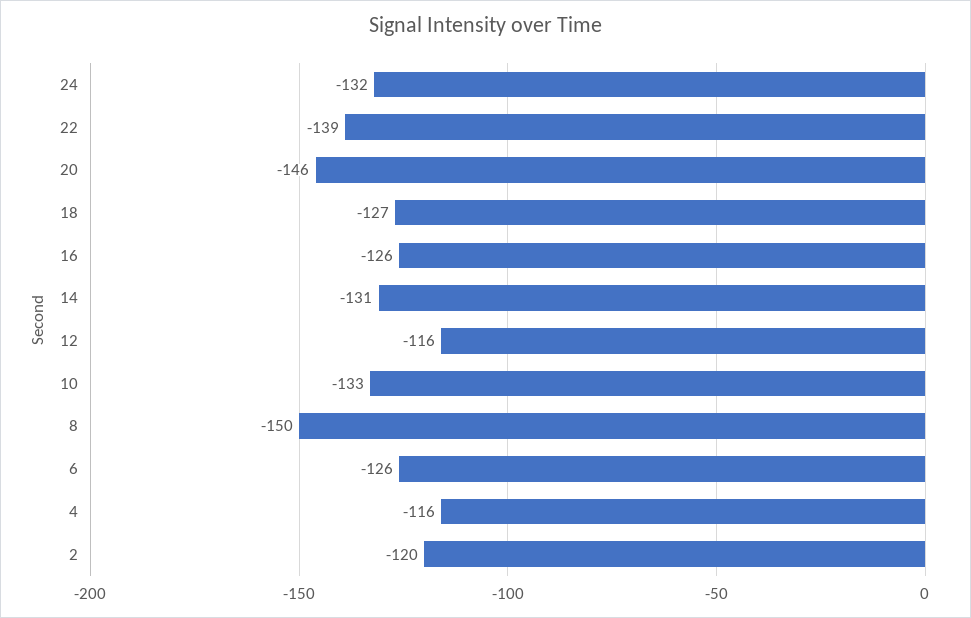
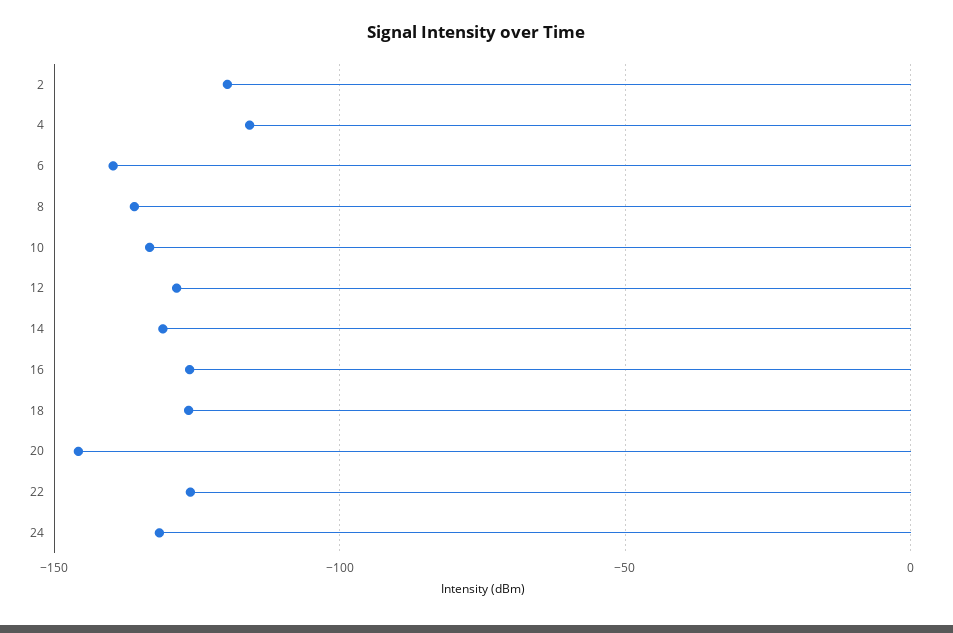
  {
    "24": -132,
-   "22": -139,
+   "22": -125,
    "20": -146,
    "18": -127,
    "16": -126,
    "14": -131,
-   "12": -116,
+   "12": -130,
    "10": -133,
-   "8": -150,
+   "8": -135,
-   "6": -126,
+   "6": -140,
    "4": -116,
    "2": -120
  }

